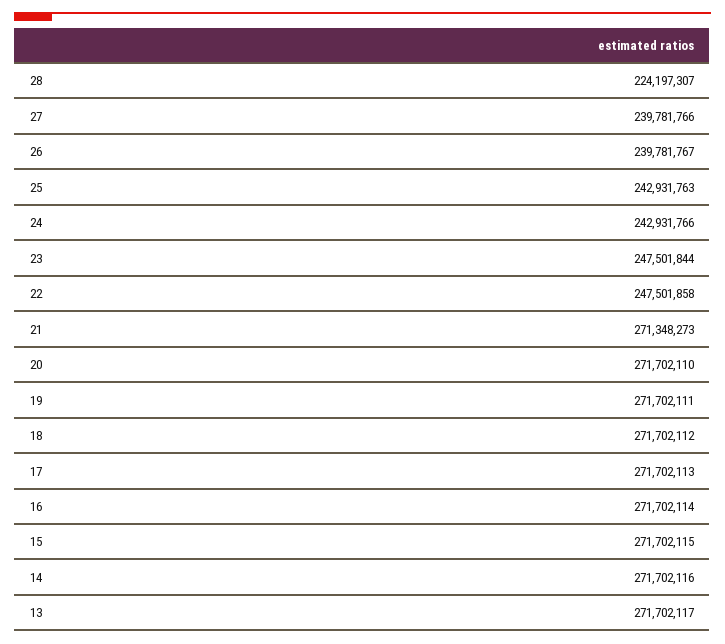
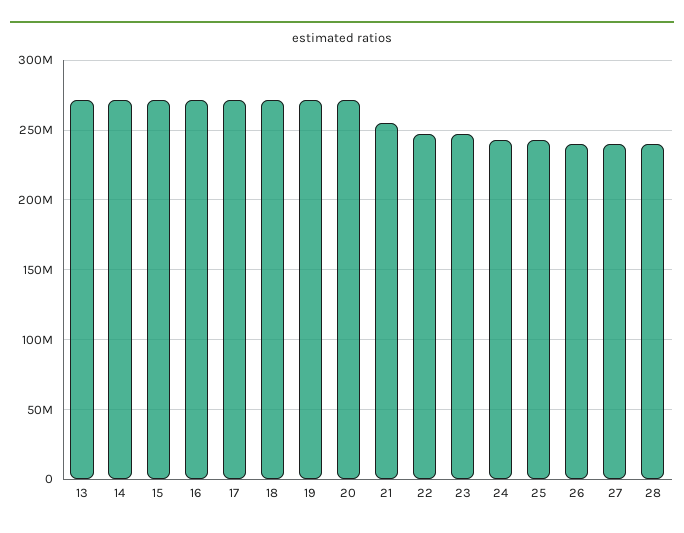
  {
-   "28": 224197307,
+   "28": 240000000,
    "27": 239781766,
    "26": 239781767,
    "25": 242931763,
    "24": 242931766,
    "23": 247501844,
    "22": 247501858,
-   "21": 271348273,
+   "21": 255000000,
    "20": 271702110,
    "19": 271702111,
    "18": 271702112,
    "17": 271702113,
    "16": 271702114,
    "15": 271702115,
    "14": 271702116,
    "13": 271702117
  }

